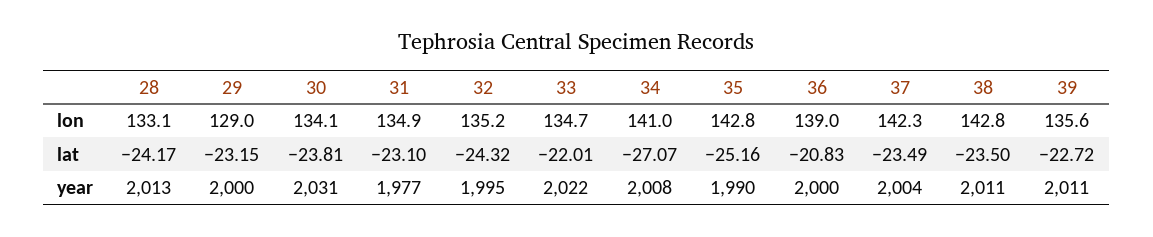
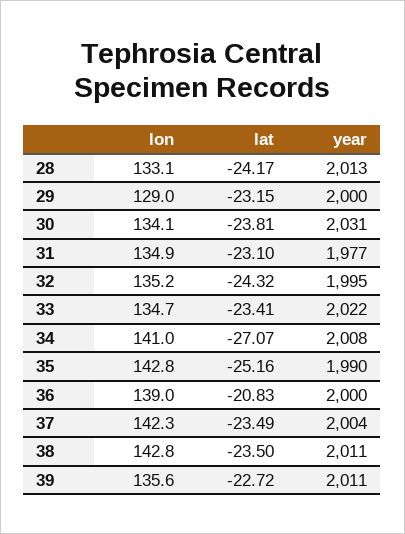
  {
    "28": {
      "lon": 133.1,
      "lat": -24.17,
      "year": 2013
    },
    "29": {
      "lon": 129,
      "lat": -23.15,
      "year": 2000
    },
    "30": {
      "lon": 134.1,
      "lat": -23.81,
      "year": 2031
    },
    "31": {
      "lon": 134.9,
      "lat": -23.1,
      "year": 1977
    },
    "32": {
      "lon": 135.2,
      "lat": -24.32,
      "year": 1995
    },
    "33": {
      "lon": 134.7,
-     "lat": -22.01,
+     "lat": -23.41,
      "year": 2022
    },
    "34": {
      "lon": 141,
      "lat": -27.07,
      "year": 2008
    },
    "35": {
      "lon": 142.8,
      "lat": -25.16,
      "year": 1990
    },
    "36": {
      "lon": 139,
      "lat": -20.83,
      "year": 2000
    },
    "37": {
      "lon": 142.3,
      "lat": -23.49,
      "year": 2004
    },
    "38": {
      "lon": 142.8,
      "lat": -23.5,
      "year": 2011
    },
    "39": {
      "lon": 135.6,
      "lat": -22.72,
      "year": 2011
    }
  }

